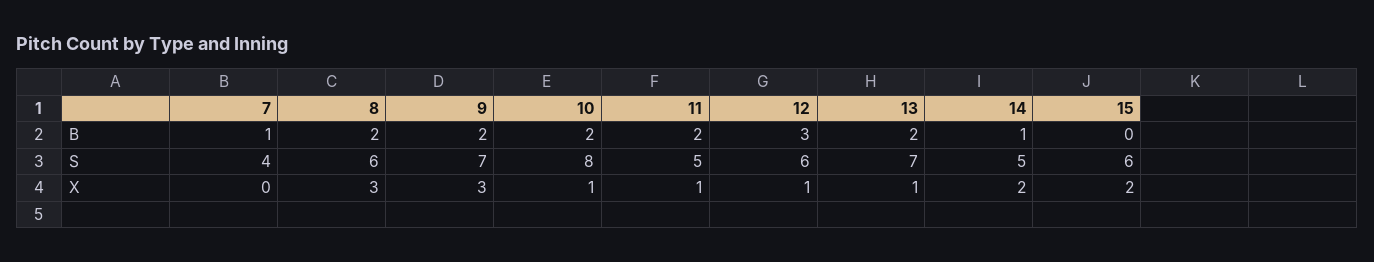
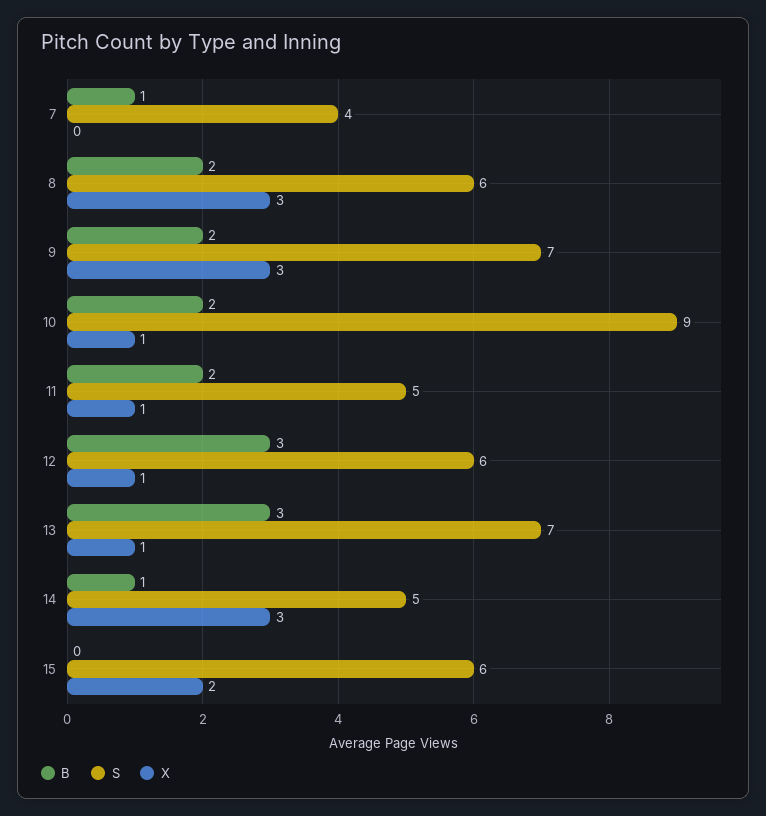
  {
    "B": {
      "7": 1,
      "8": 2,
      "9": 2,
      "10": 2,
      "11": 2,
      "12": 3,
-     "13": 2,
+     "13": 3,
      "14": 1,
      "15": 0
    },
    "S": {
      "7": 4,
      "8": 6,
      "9": 7,
-     "10": 8,
+     "10": 9,
      "11": 5,
      "12": 6,
      "13": 7,
      "14": 5,
      "15": 6
    },
    "X": {
      "7": 0,
      "8": 3,
      "9": 3,
      "10": 1,
      "11": 1,
      "12": 1,
      "13": 1,
-     "14": 2,
+     "14": 3,
      "15": 2
    }
  }

